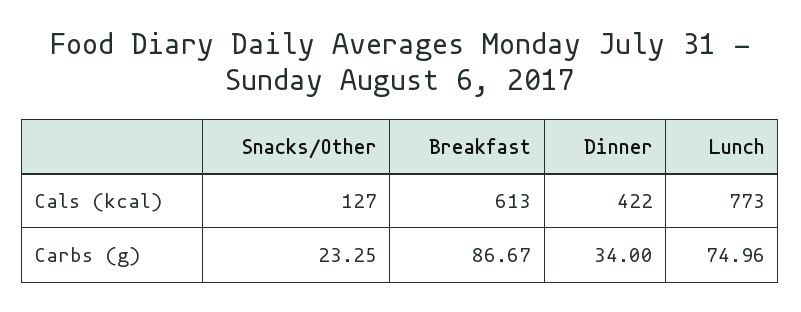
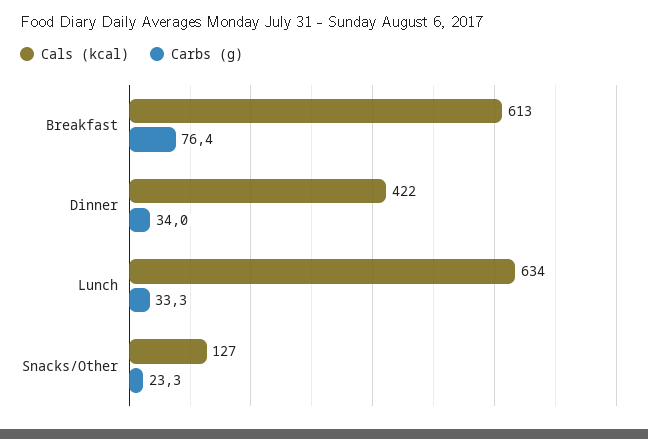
  {
    "Cals (kcal)": {
      "Snacks/Other": 127,
      "Breakfast": 613,
      "Dinner": 422,
-     "Lunch": 773
+     "Lunch": 634
    },
    "Carbs (g)": {
      "Snacks/Other": 23.25,
-     "Breakfast": 86.67,
+     "Breakfast": 76.4,
      "Dinner": 34,
-     "Lunch": 74.96
+     "Lunch": 33.3
    }
  }

